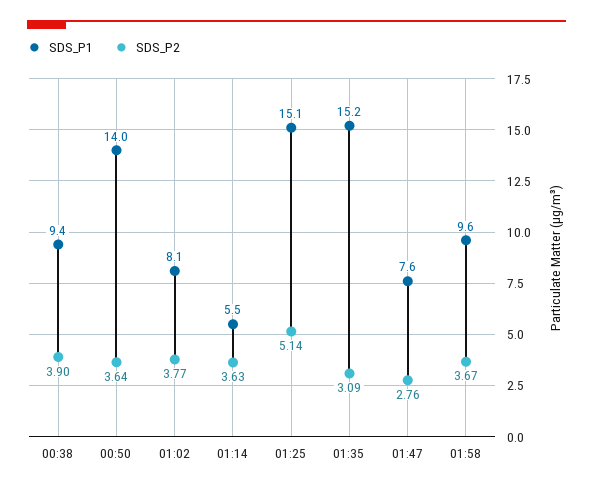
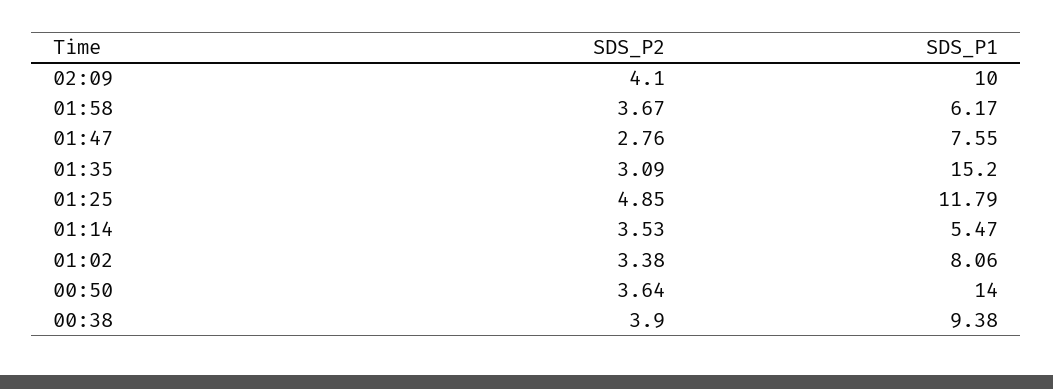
  {
    "SDS_P1": {
      "00:38": 9.38,
      "00:50": 14,
      "01:02": 8.06,
      "01:14": 5.47,
-     "01:25": 15.1,
+     "01:25": 11.79,
      "01:35": 15.2,
      "01:47": 7.55,
-     "01:58": 9.6
+     "01:58": 6.17,
+     "02:09": 10
    },
    "SDS_P2": {
      "00:38": 3.9,
      "00:50": 3.64,
-     "01:02": 3.77,
+     "01:02": 3.38,
-     "01:14": 3.63,
+     "01:14": 3.53,
-     "01:25": 5.14,
+     "01:25": 4.85,
      "01:35": 3.09,
      "01:47": 2.76,
-     "01:58": 3.67
+     "01:58": 3.67,
+     "02:09": 4.1
    }
  }

